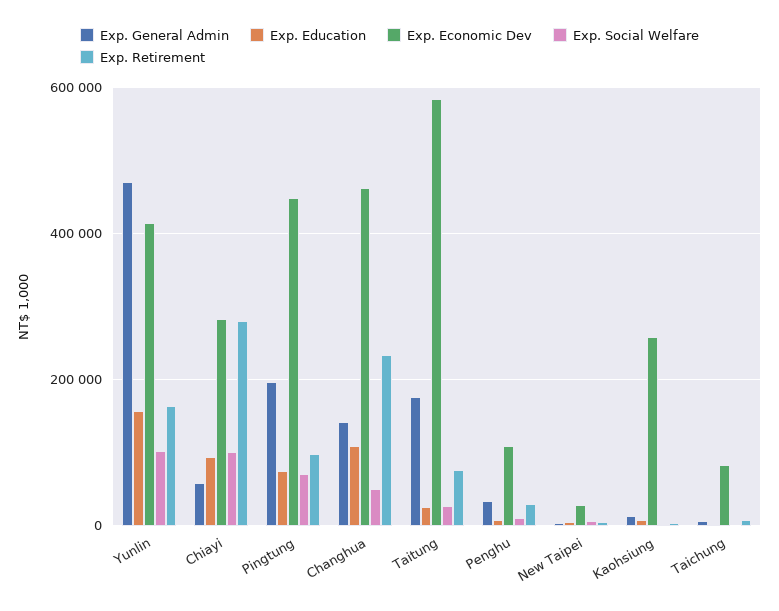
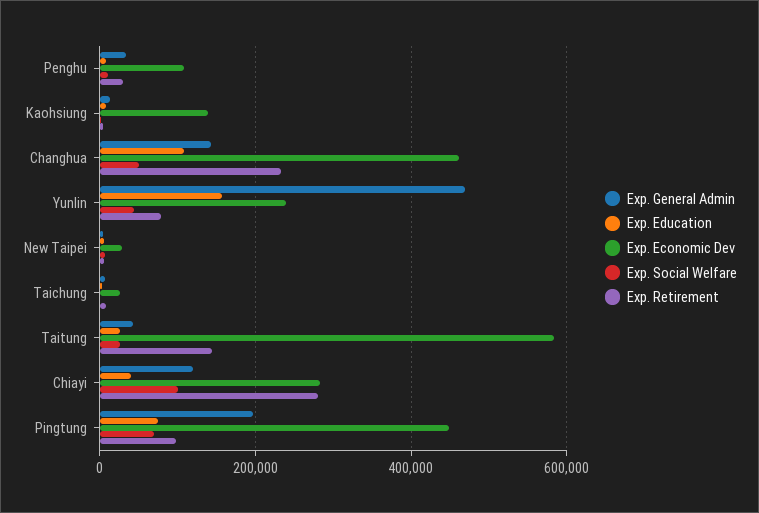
  {
    "Exp. General Admin": {
      "Yunlin": 460000,
-     "Chiayi": 60000,
+     "Chiayi": 120000,
      "Pingtung": 200000,
      "Changhua": 140000,
-     "Taitung": 180000,
+     "Taitung": 40000,
      "Penghu": 40000,
      "New Taipei": 0,
      "Kaohsiung": 20000,
      "Taichung": 0
    },
    "Exp. Education": {
      "Yunlin": 160000,
-     "Chiayi": 100000,
+     "Chiayi": 40000,
      "Pingtung": 80000,
      "Changhua": 100000,
      "Taitung": 20000,
      "Penghu": 0,
      "New Taipei": 0,
      "Kaohsiung": 0,
      "Taichung": 0
    },
    "Exp. Economic Dev": {
-     "Yunlin": 420000,
+     "Yunlin": 240000,
      "Chiayi": 280000,
      "Pingtung": 440000,
      "Changhua": 460000,
      "Taitung": 580000,
      "Penghu": 100000,
      "New Taipei": 20000,
-     "Kaohsiung": 260000,
+     "Kaohsiung": 140000,
-     "Taichung": 80000
+     "Taichung": 20000
    },
    "Exp. Social Welfare": {
-     "Yunlin": 100000,
+     "Yunlin": 40000,
      "Chiayi": 100000,
      "Pingtung": 80000,
      "Changhua": 60000,
      "Taitung": 20000,
      "Penghu": 0,
      "New Taipei": 0,
      "Kaohsiung": 0,
      "Taichung": 0
    },
    "Exp. Retirement": {
-     "Yunlin": 160000,
+     "Yunlin": 80000,
      "Chiayi": 280000,
      "Pingtung": 100000,
      "Changhua": 240000,
-     "Taitung": 80000,
+     "Taitung": 140000,
      "Penghu": 20000,
      "New Taipei": 0,
      "Kaohsiung": 0,
      "Taichung": 0
    }
  }

